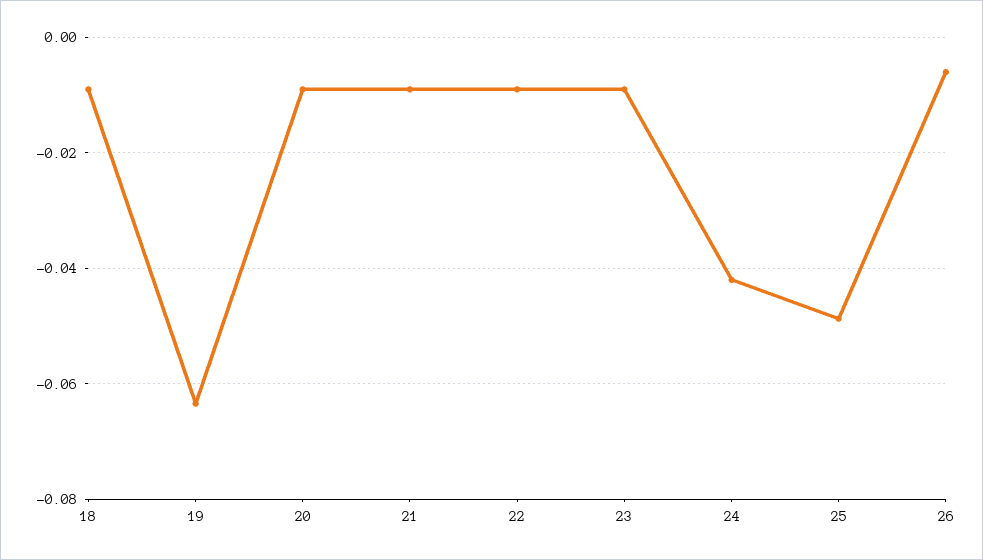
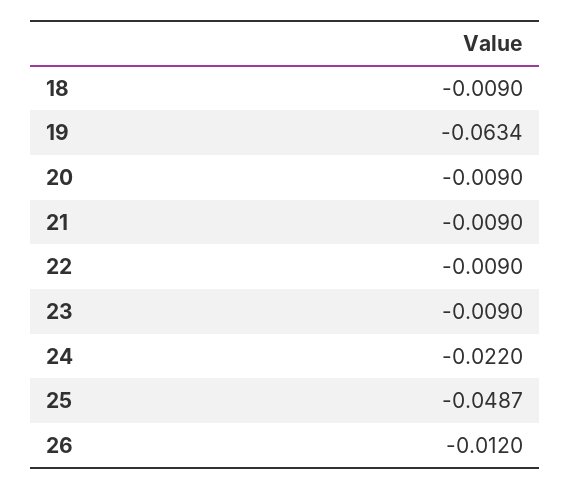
  {
    "18": -0.009,
    "19": -0.0634,
    "20": -0.009,
    "21": -0.009,
    "22": -0.009,
    "23": -0.009,
-   "24": -0.042,
+   "24": -0.022,
    "25": -0.0487,
-   "26": -0.006
+   "26": -0.012
  }

